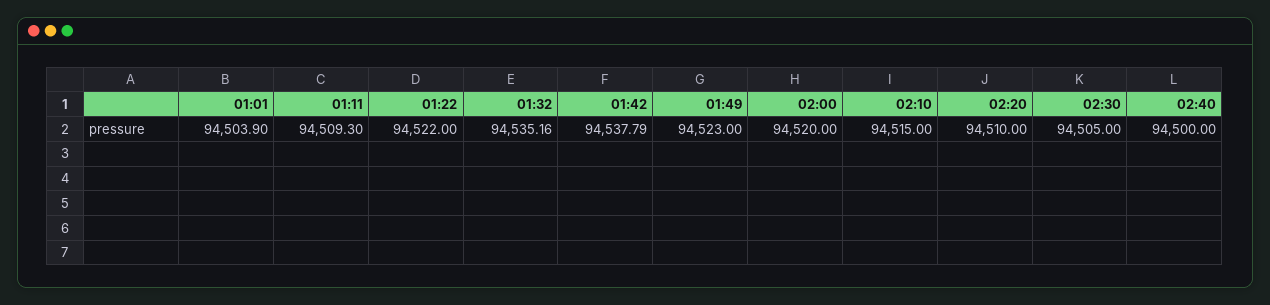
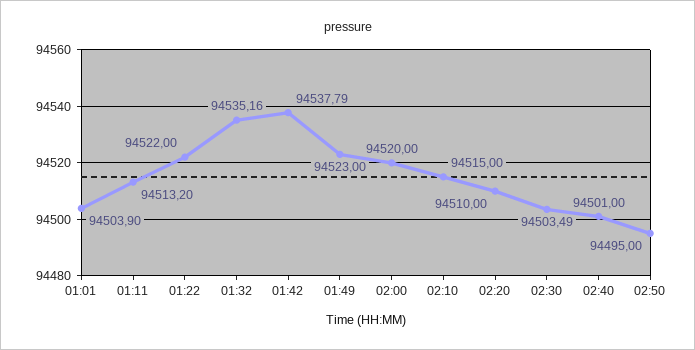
  {
    "01:01": 94503.9,
-   "01:11": 94509.3,
+   "01:11": 94513.2,
    "01:22": 94522,
    "01:32": 94535.16,
    "01:42": 94537.79,
    "01:49": 94523,
    "02:00": 94520,
    "02:10": 94515,
    "02:20": 94510,
-   "02:30": 94505,
+   "02:30": 94503.49,
-   "02:40": 94500
+   "02:40": 94501,
+   "02:50": 94495
  }

